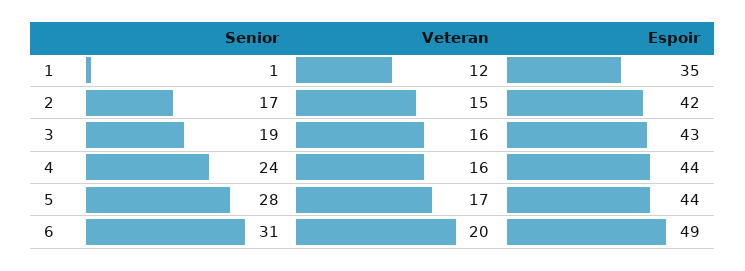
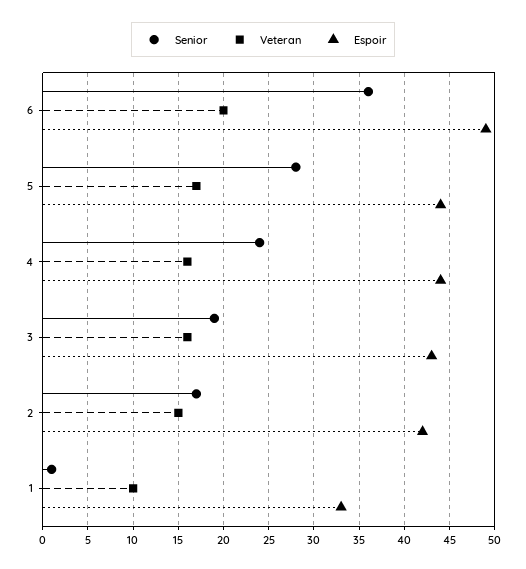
  {
    "Senior": {
      "1": 1,
      "2": 17,
      "3": 19,
      "4": 24,
      "5": 28,
-     "6": 31
+     "6": 36
    },
    "Veteran": {
-     "1": 12,
+     "1": 10,
      "2": 15,
      "3": 16,
      "4": 16,
      "5": 17,
      "6": 20
    },
    "Espoir": {
-     "1": 35,
+     "1": 33,
      "2": 42,
      "3": 43,
      "4": 44,
      "5": 44,
      "6": 49
    }
  }

